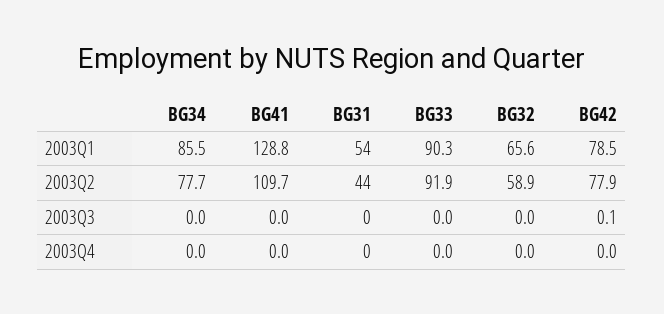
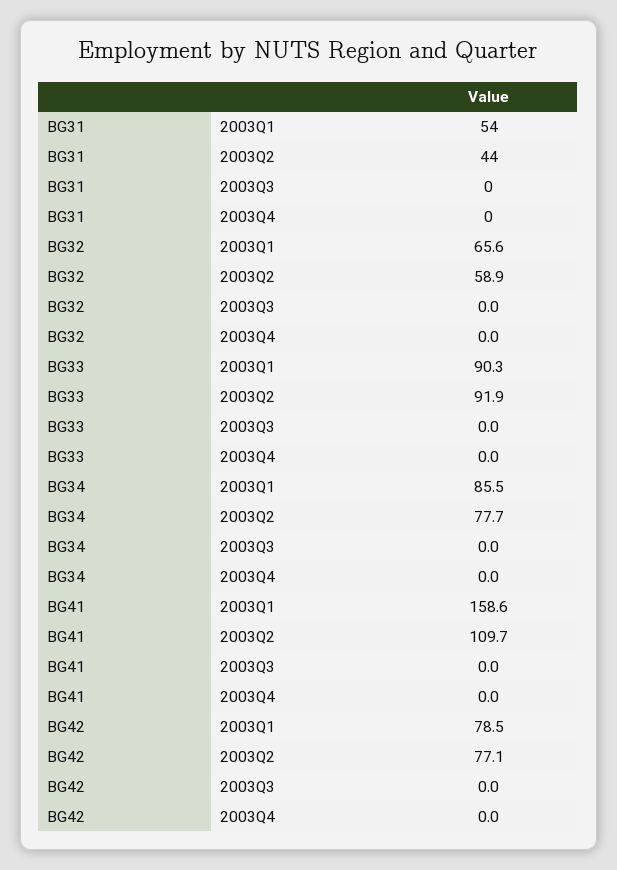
  {
    "BG34": {
      "2003Q1": 85.5,
      "2003Q2": 77.7,
      "2003Q3": 0,
      "2003Q4": 0
    },
    "BG41": {
-     "2003Q1": 128.8,
+     "2003Q1": 158.6,
      "2003Q2": 109.7,
      "2003Q3": 0,
      "2003Q4": 0
    },
    "BG31": {
      "2003Q1": 54,
      "2003Q2": 44,
      "2003Q3": 0,
      "2003Q4": 0
    },
    "BG33": {
      "2003Q1": 90.3,
      "2003Q2": 91.9,
      "2003Q3": 0,
      "2003Q4": 0
    },
    "BG32": {
      "2003Q1": 65.6,
      "2003Q2": 58.9,
      "2003Q3": 0,
      "2003Q4": 0
    },
    "BG42": {
      "2003Q1": 78.5,
-     "2003Q2": 77.9,
+     "2003Q2": 77.1,
-     "2003Q3": 0.1,
+     "2003Q3": 0,
      "2003Q4": 0
    }
  }

